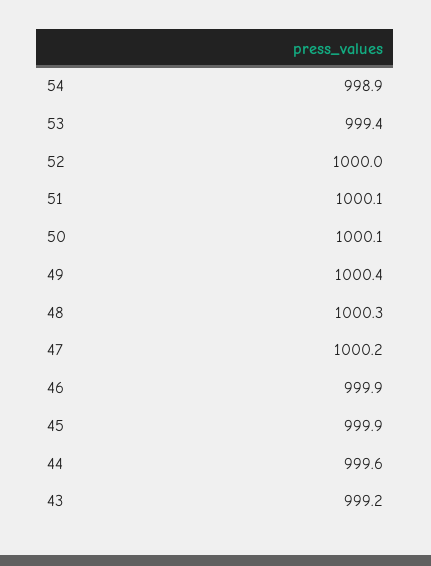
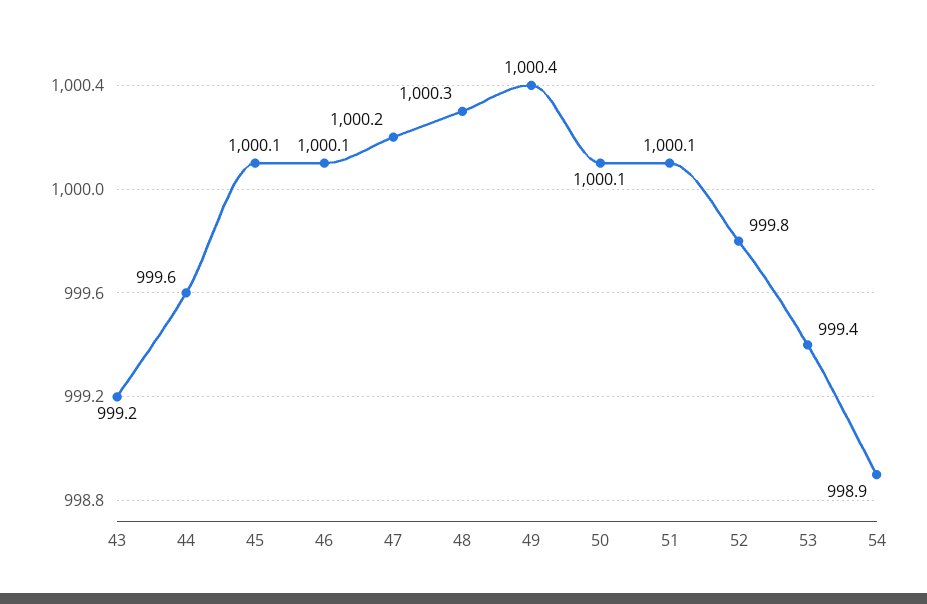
  {
    "54": 998.9,
    "53": 999.4,
-   "52": 1000,
+   "52": 999.8,
    "51": 1000.1,
    "50": 1000.1,
    "49": 1000.4,
    "48": 1000.3,
    "47": 1000.2,
-   "46": 999.9,
+   "46": 1000.1,
-   "45": 999.9,
+   "45": 1000.1,
    "44": 999.6,
    "43": 999.2
  }

